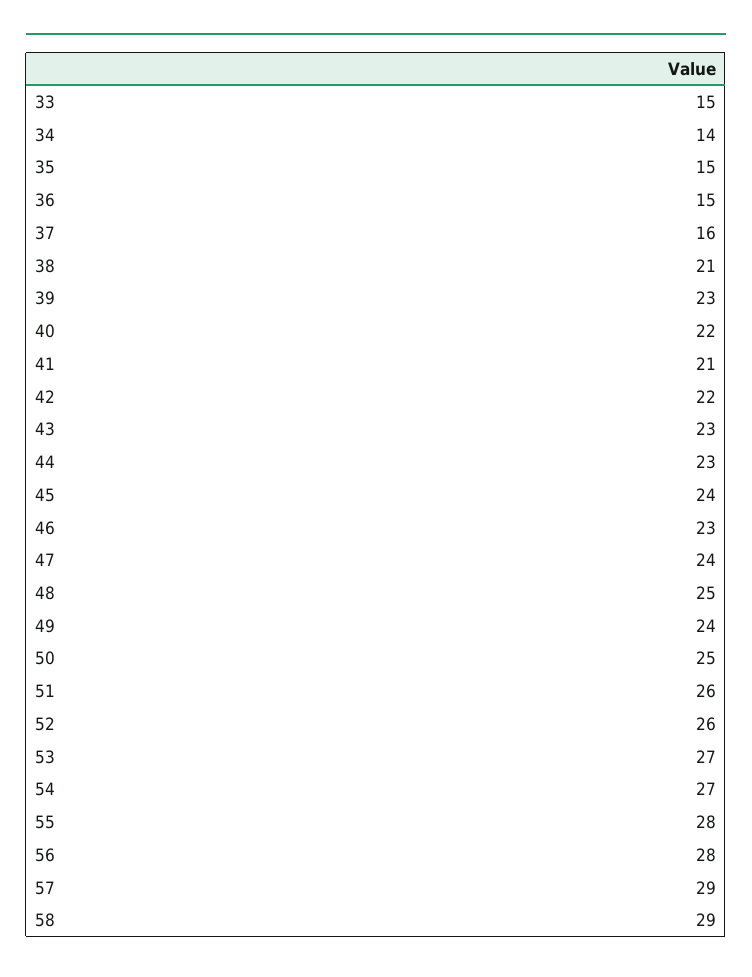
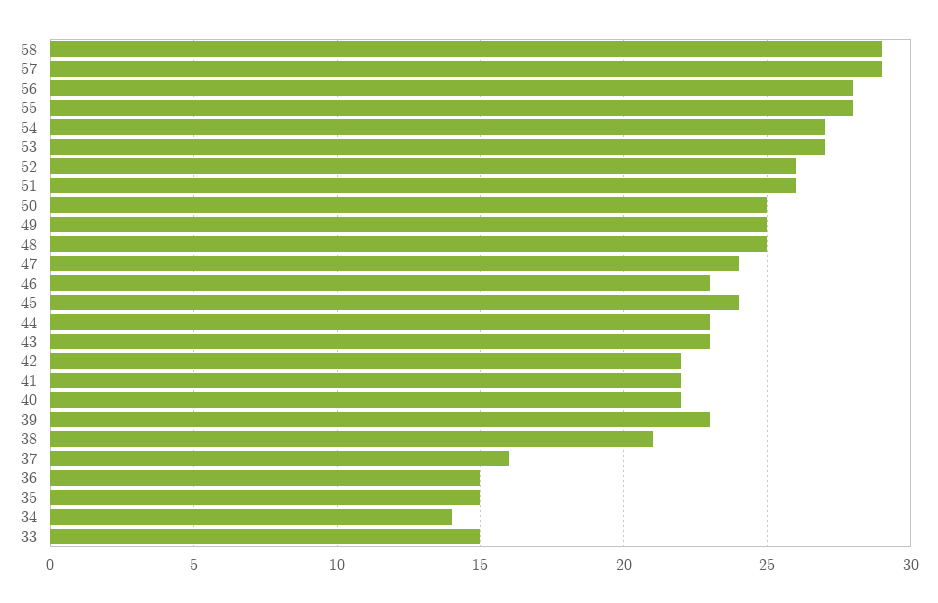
  {
    "33": 15,
    "34": 14,
    "35": 15,
    "36": 15,
    "37": 16,
    "38": 21,
    "39": 23,
    "40": 22,
-   "41": 21,
+   "41": 22,
    "42": 22,
    "43": 23,
    "44": 23,
    "45": 24,
    "46": 23,
    "47": 24,
    "48": 25,
-   "49": 24,
+   "49": 25,
    "50": 25,
    "51": 26,
    "52": 26,
    "53": 27,
    "54": 27,
    "55": 28,
    "56": 28,
    "57": 29,
    "58": 29
  }

